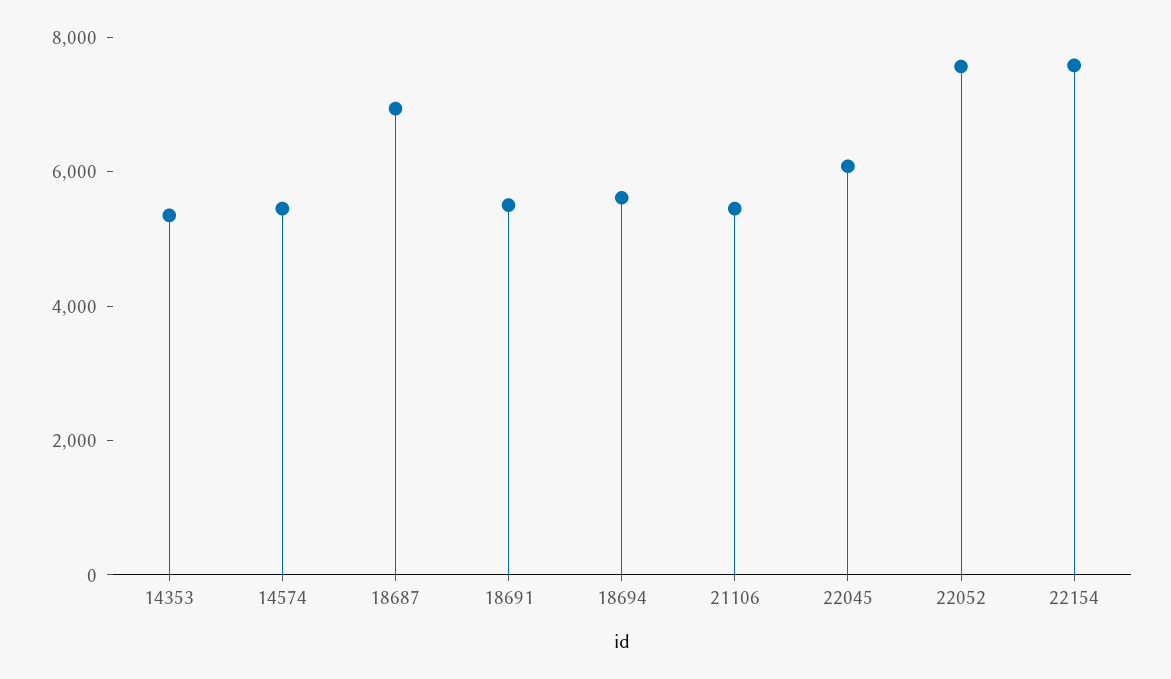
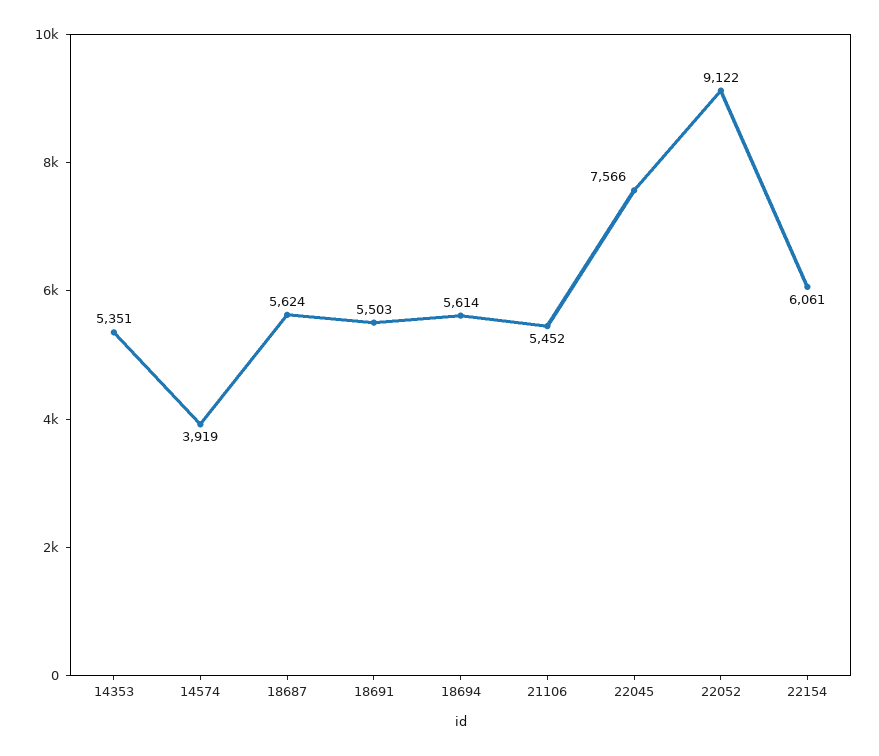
  {
    "14353": 5351,
-   "14574": 5500,
+   "14574": 3919,
-   "18687": 7000,
+   "18687": 5624,
    "18691": 5503,
    "18694": 5614,
    "21106": 5452,
-   "22045": 6000,
+   "22045": 7566,
-   "22052": 7500,
+   "22052": 9122,
-   "22154": 7500
+   "22154": 6061
  }

